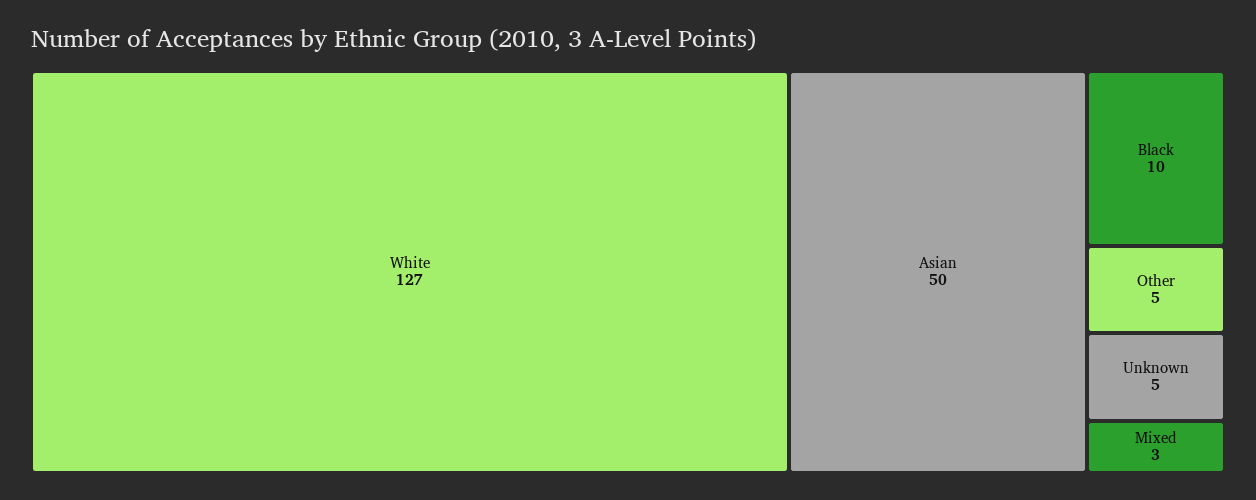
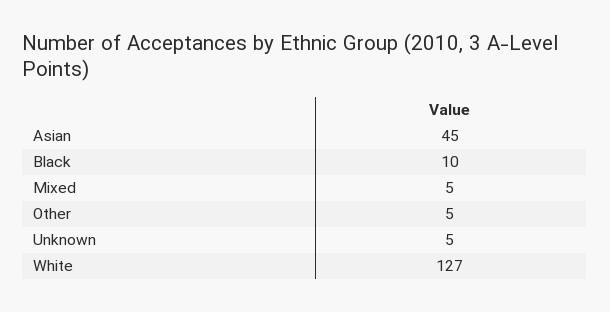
  {
    "White": 127,
-   "Asian": 50,
+   "Asian": 45,
    "Black": 10,
    "Other": 5,
    "Unknown": 5,
-   "Mixed": 3
+   "Mixed": 5
  }

